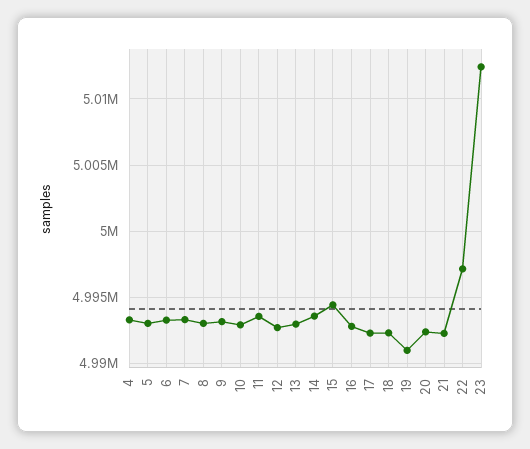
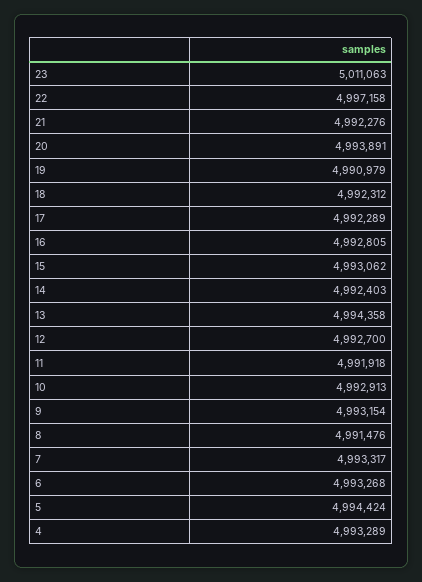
  {
    "4": 4993289,
-   "5": 4993000,
+   "5": 4994424,
    "6": 4993268,
    "7": 4993317,
-   "8": 4993000,
+   "8": 4991476,
    "9": 4993154,
    "10": 4992913,
-   "11": 4993500,
+   "11": 4991918,
    "12": 4992700,
-   "13": 4993000,
+   "13": 4994358,
-   "14": 4993500,
+   "14": 4992403,
-   "15": 4994500,
+   "15": 4993062,
    "16": 4992805,
    "17": 4992289,
    "18": 4992312,
    "19": 4990979,
-   "20": 4992500,
+   "20": 4993891,
    "21": 4992276,
    "22": 4997158,
-   "23": 5012500
+   "23": 5011063
  }

